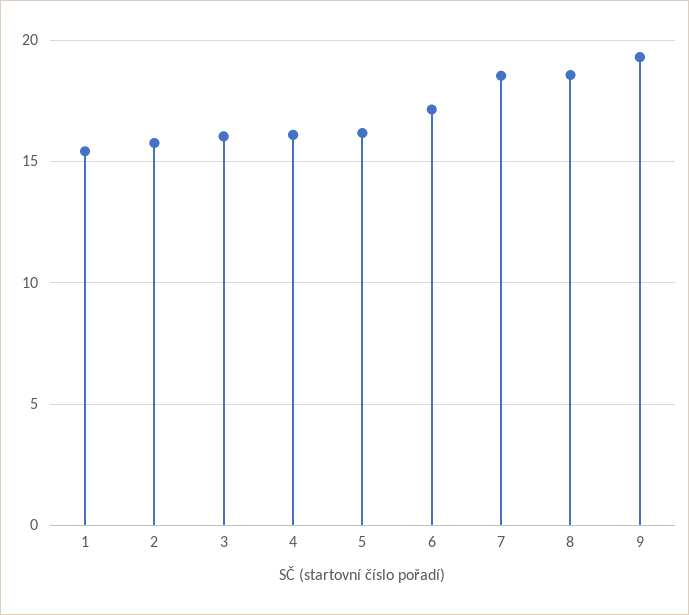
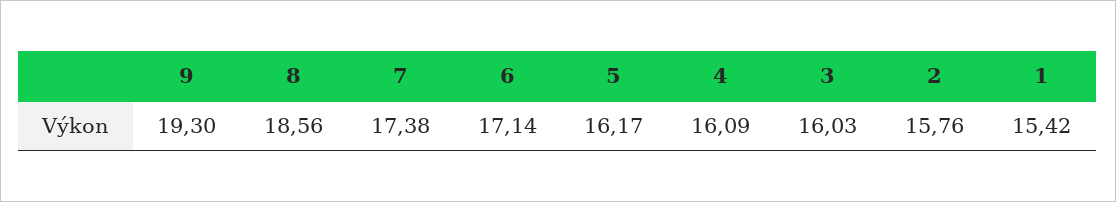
  {
    "1": 15.42,
    "2": 15.76,
    "3": 16.03,
    "4": 16.09,
    "5": 16.17,
    "6": 17.14,
-   "7": 18.5,
+   "7": 17.38,
    "8": 18.56,
    "9": 19.3
  }

